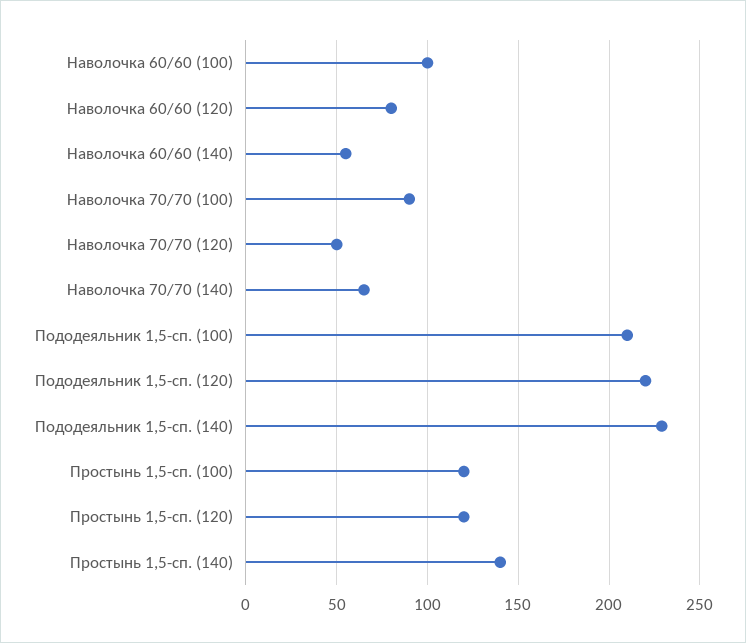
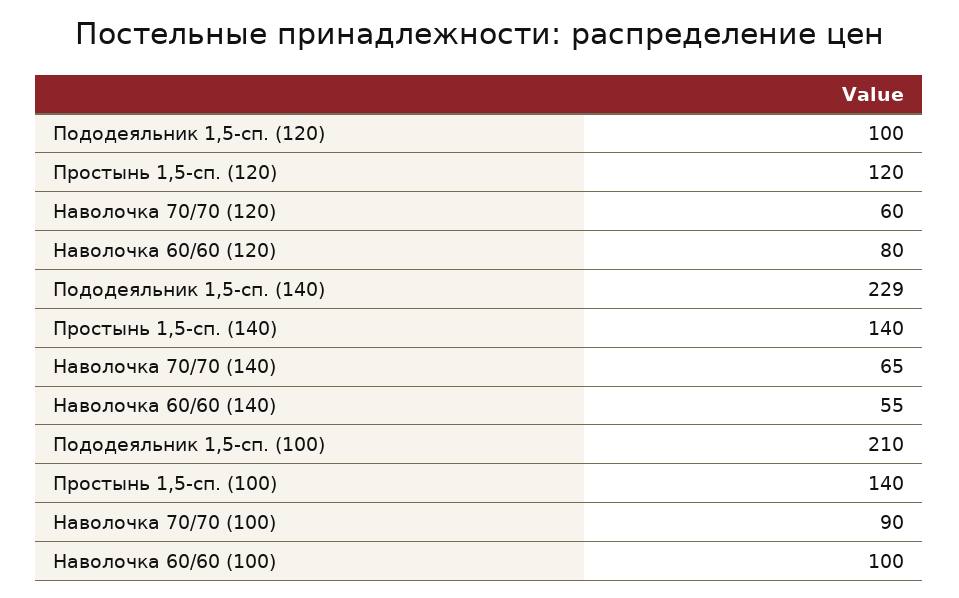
  {
    "Наволочка 60/60 (100)": 100,
    "Наволочка 60/60 (120)": 80,
    "Наволочка 60/60 (140)": 55,
    "Наволочка 70/70 (100)": 90,
-   "Наволочка 70/70 (120)": 50,
+   "Наволочка 70/70 (120)": 60,
    "Наволочка 70/70 (140)": 65,
    "Пододеяльник 1,5-сп. (100)": 210,
-   "Пододеяльник 1,5-сп. (120)": 220,
+   "Пододеяльник 1,5-сп. (120)": 100,
    "Пододеяльник 1,5-сп. (140)": 229,
-   "Простынь 1,5-сп. (100)": 120,
+   "Простынь 1,5-сп. (100)": 140,
    "Простынь 1,5-сп. (120)": 120,
    "Простынь 1,5-сп. (140)": 140
  }

